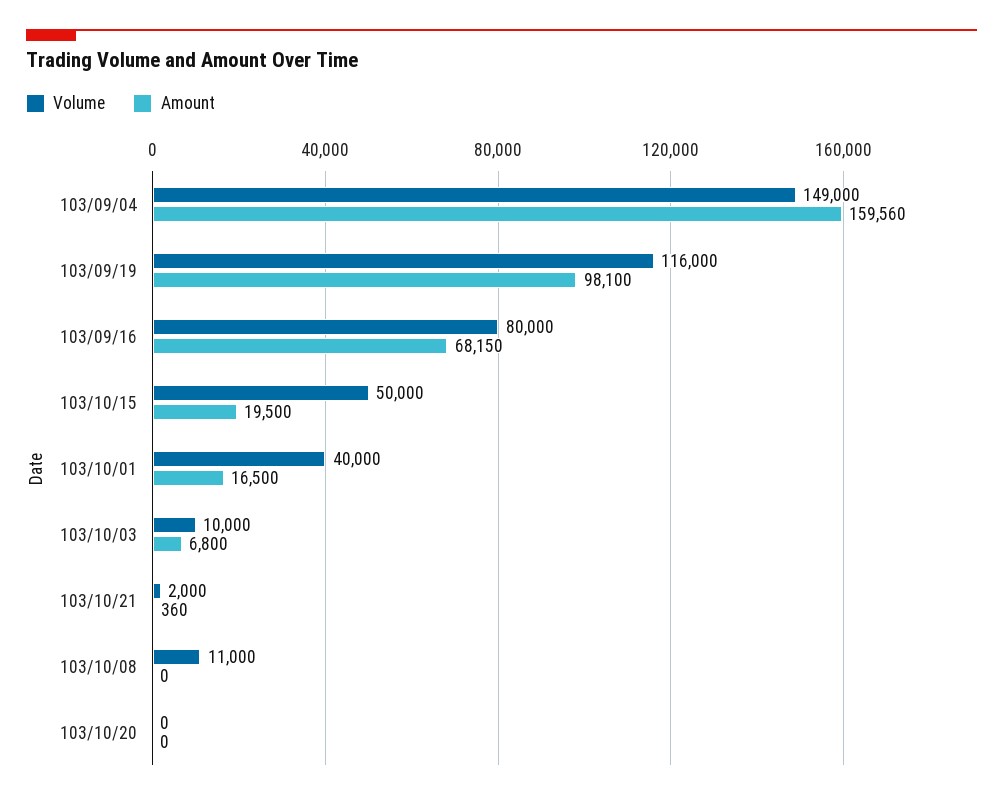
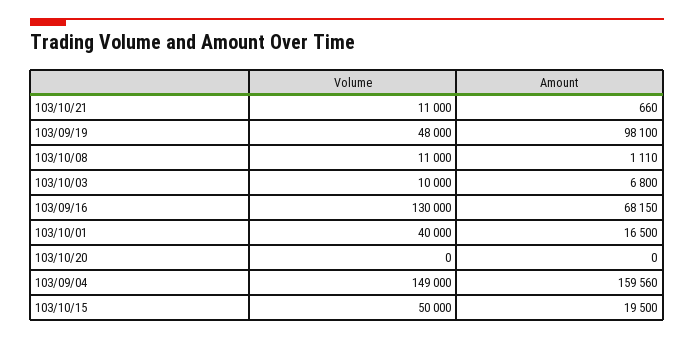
  {
    "Volume": {
      "103/09/04": 149000,
-     "103/09/19": 116000,
+     "103/09/19": 48000,
-     "103/09/16": 80000,
+     "103/09/16": 130000,
      "103/10/15": 50000,
      "103/10/01": 40000,
      "103/10/03": 10000,
-     "103/10/21": 2000,
+     "103/10/21": 11000,
      "103/10/08": 11000,
      "103/10/20": 0
    },
    "Amount": {
      "103/09/04": 159560,
      "103/09/19": 98100,
      "103/09/16": 68150,
      "103/10/15": 19500,
      "103/10/01": 16500,
      "103/10/03": 6800,
-     "103/10/21": 360,
+     "103/10/21": 660,
-     "103/10/08": 0,
+     "103/10/08": 1110,
      "103/10/20": 0
    }
  }

